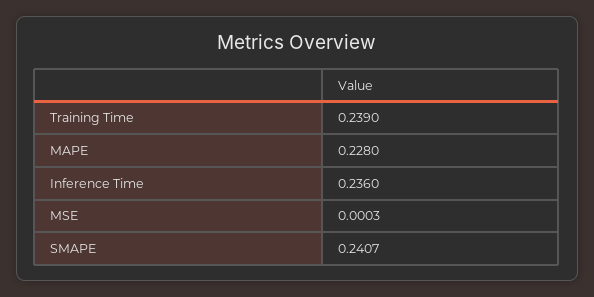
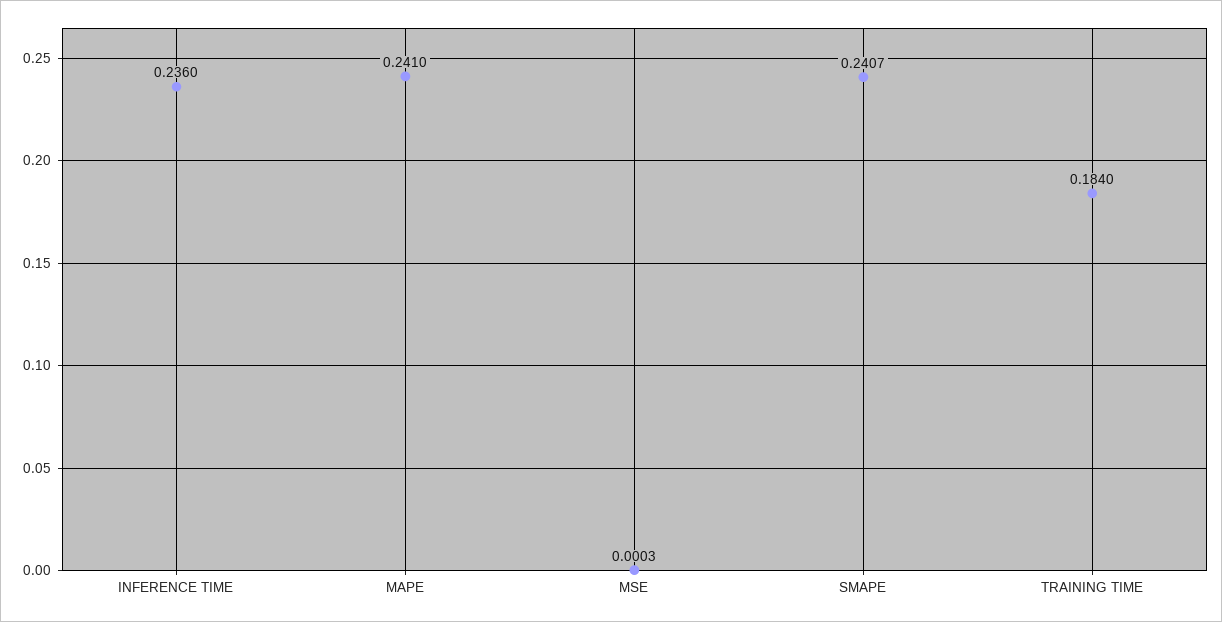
  {
-   "Training Time": 0.239,
+   "Training Time": 0.184,
-   "MAPE": 0.228,
+   "MAPE": 0.241,
    "Inference Time": 0.236,
    "MSE": 0.0003,
    "SMAPE": 0.2407
  }

